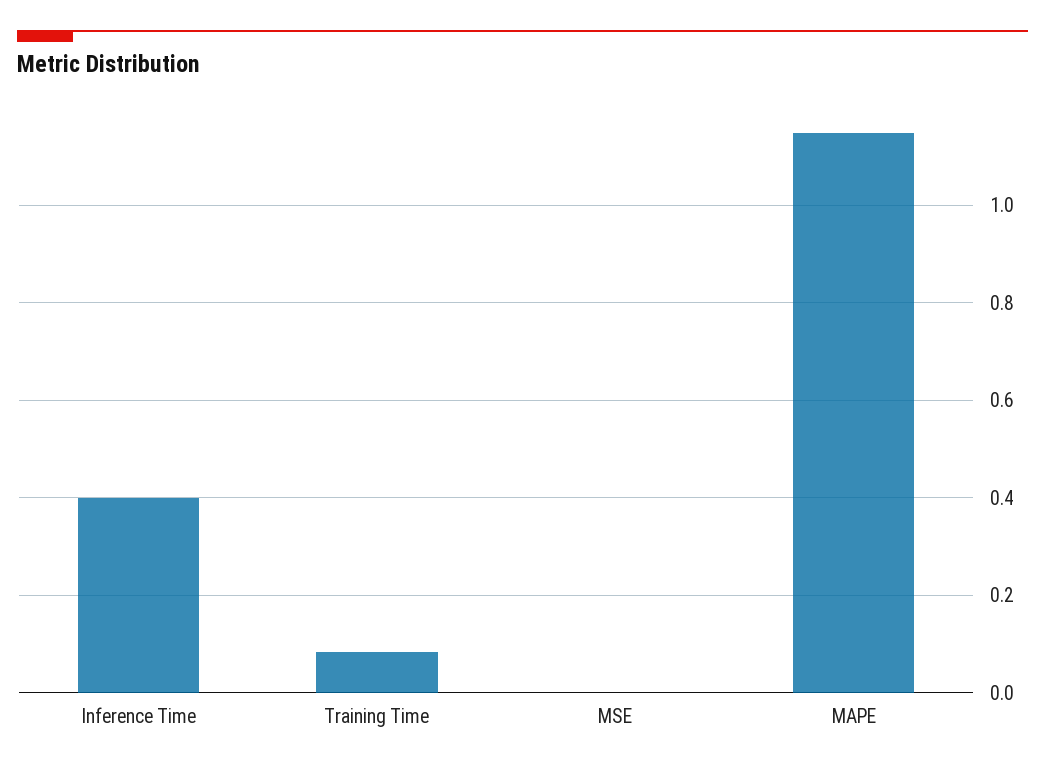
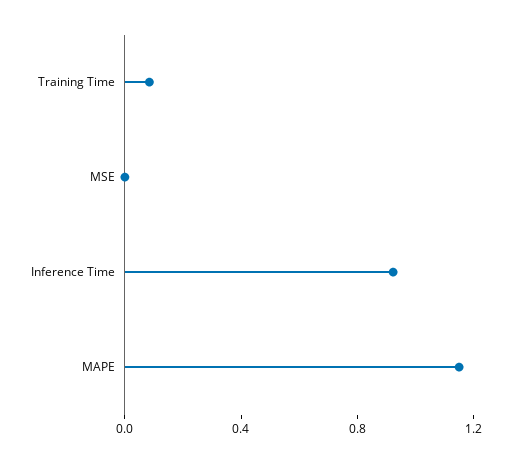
  {
-   "Inference Time": 0.4,
+   "Inference Time": 0.9,
    "Training Time": 0.08,
    "MSE": 0,
    "MAPE": 1.14
  }

